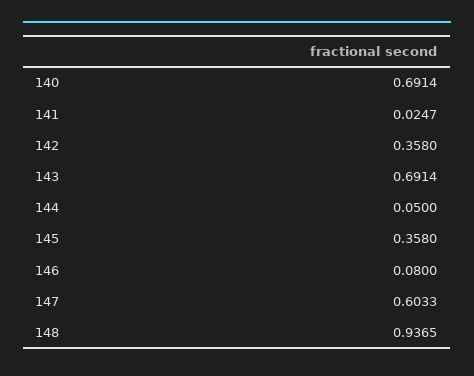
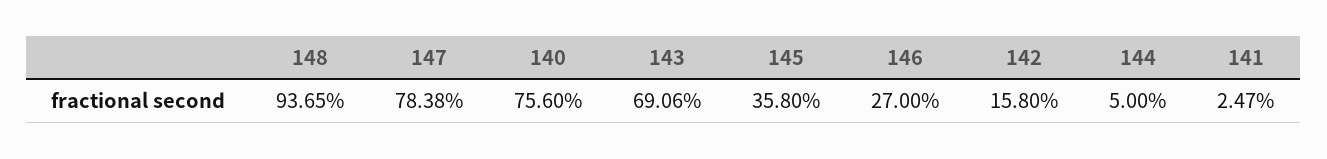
  {
-   "140": 0.6914,
+   "140": 0.756,
    "141": 0.0247,
-   "142": 0.358,
+   "142": 0.158,
-   "143": 0.6914,
+   "143": 0.6906,
    "144": 0.05,
    "145": 0.358,
-   "146": 0.08,
+   "146": 0.27,
-   "147": 0.6033,
+   "147": 0.7838,
    "148": 0.9365
  }

